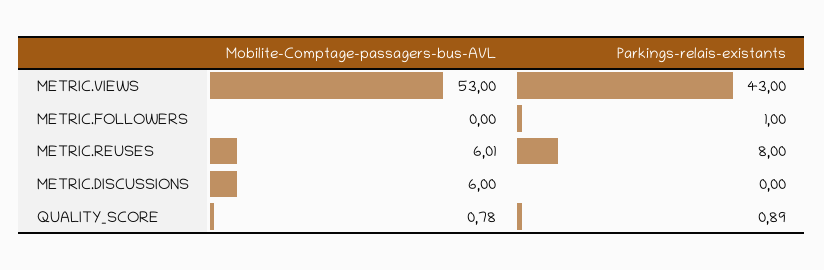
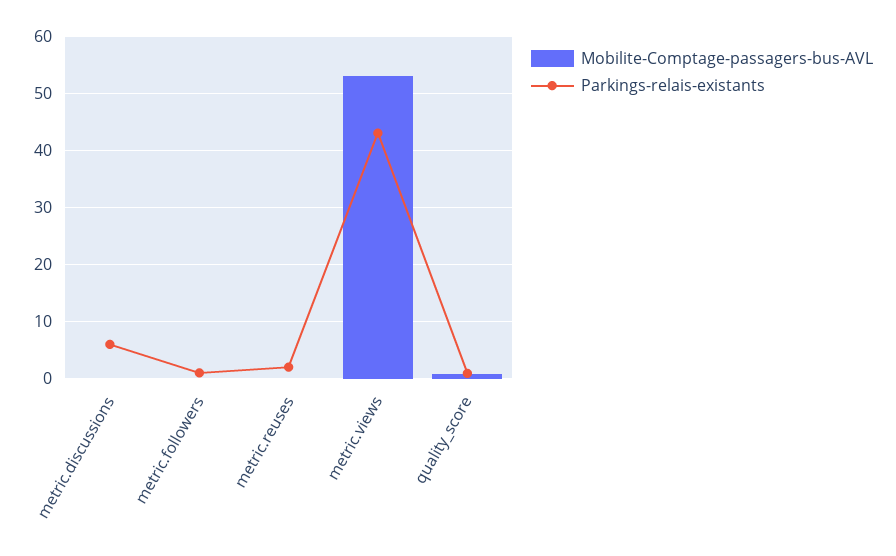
  {
    "Mobilite-Comptage-passagers-bus-AVL": {
      "METRIC.VIEWS": 53,
      "METRIC.FOLLOWERS": 0,
-     "METRIC.REUSES": 6.01,
+     "METRIC.REUSES": 0,
-     "METRIC.DISCUSSIONS": 6,
+     "METRIC.DISCUSSIONS": 0,
      "QUALITY_SCORE": 0.78
    },
    "Parkings-relais-existants": {
      "METRIC.VIEWS": 43,
      "METRIC.FOLLOWERS": 1,
-     "METRIC.REUSES": 8,
+     "METRIC.REUSES": 2,
-     "METRIC.DISCUSSIONS": 0,
+     "METRIC.DISCUSSIONS": 6,
      "QUALITY_SCORE": 0.89
    }
  }

